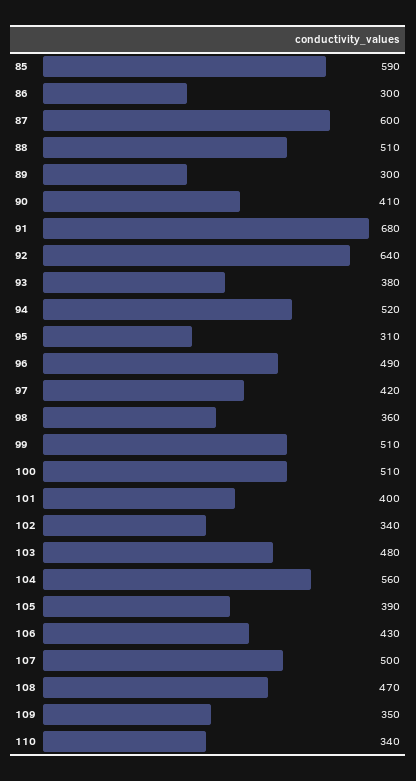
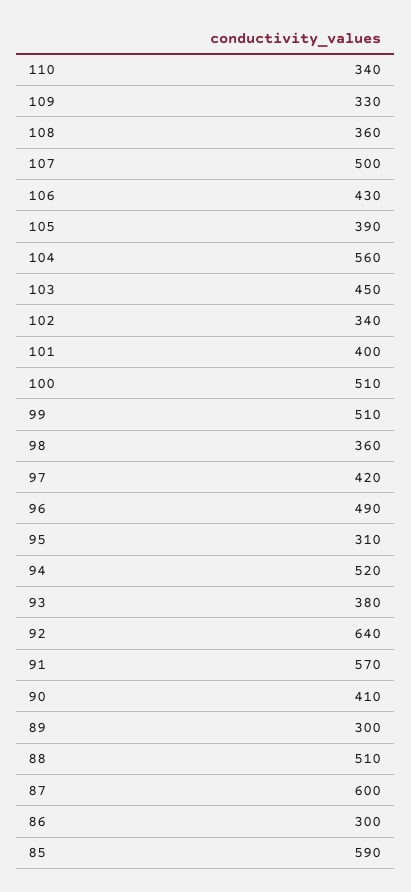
  {
    "85": 590,
    "86": 300,
    "87": 600,
    "88": 510,
    "89": 300,
    "90": 410,
-   "91": 680,
+   "91": 570,
    "92": 640,
    "93": 380,
    "94": 520,
    "95": 310,
    "96": 490,
    "97": 420,
    "98": 360,
    "99": 510,
    "100": 510,
    "101": 400,
    "102": 340,
-   "103": 480,
+   "103": 450,
    "104": 560,
    "105": 390,
    "106": 430,
    "107": 500,
-   "108": 470,
+   "108": 360,
-   "109": 350,
+   "109": 330,
    "110": 340
  }

